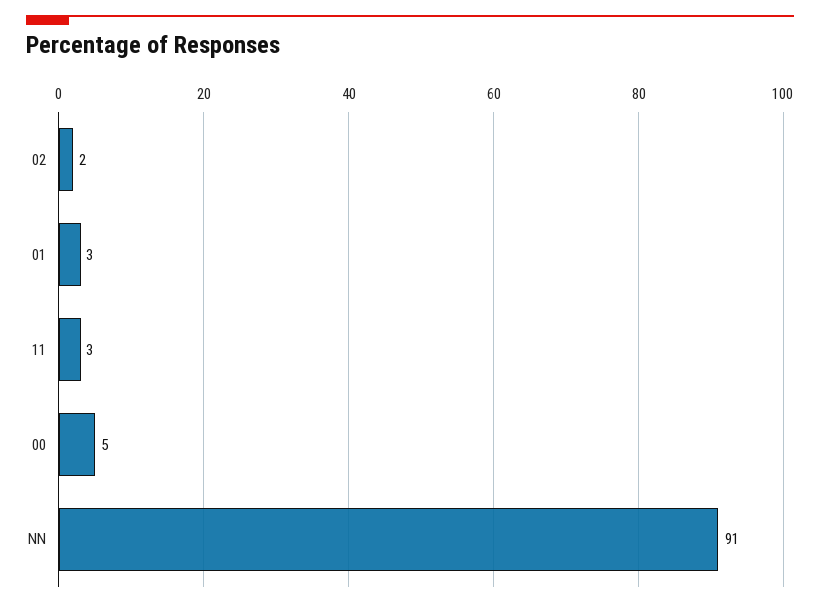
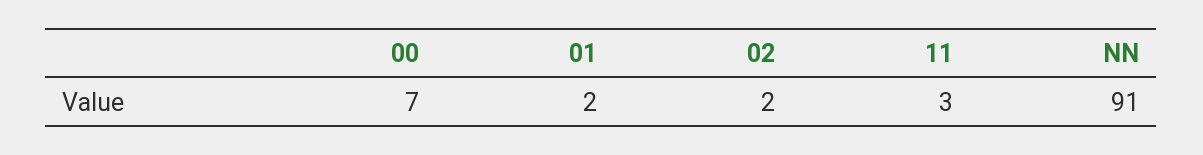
  {
    "02": 2,
-   "01": 3,
+   "01": 2,
    "11": 3,
-   "00": 5,
+   "00": 7,
    "NN": 91
  }

